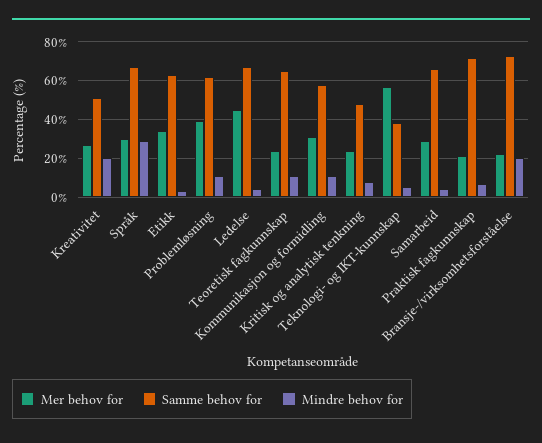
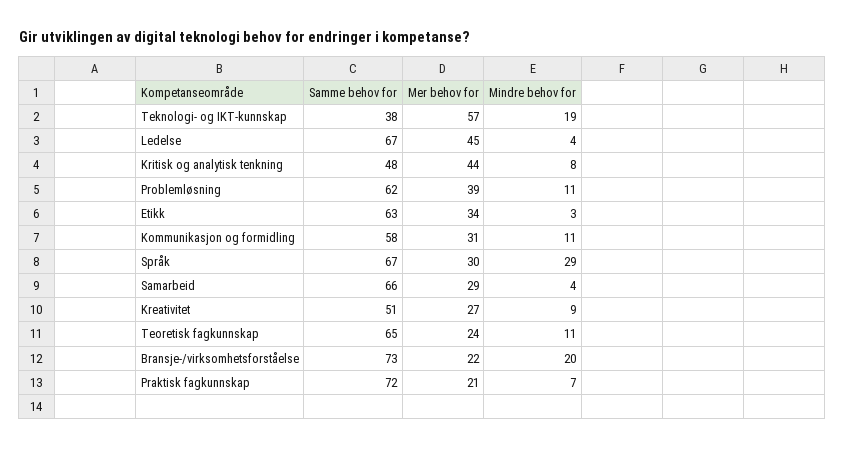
  {
    "Mer behov for": {
      "Kreativitet": 27,
      "Språk": 30,
      "Etikk": 34,
      "Problemløsning": 39,
      "Ledelse": 45,
      "Teoretisk fagkunnskap": 24,
      "Kommunikasjon og formidling": 31,
-     "Kritisk og analytisk tenkning": 25,
+     "Kritisk og analytisk tenkning": 44,
      "Teknologi- og IKT-kunnskap": 57,
      "Samarbeid": 29,
      "Praktisk fagkunnskap": 21,
      "Bransje-/virksomhetsforståelse": 22
    },
    "Samme behov for": {
      "Kreativitet": 51,
      "Språk": 67,
      "Etikk": 63,
      "Problemløsning": 62,
      "Ledelse": 67,
      "Teoretisk fagkunnskap": 65,
      "Kommunikasjon og formidling": 58,
      "Kritisk og analytisk tenkning": 48,
      "Teknologi- og IKT-kunnskap": 38,
      "Samarbeid": 66,
      "Praktisk fagkunnskap": 72,
      "Bransje-/virksomhetsforståelse": 73
    },
    "Mindre behov for": {
-     "Kreativitet": 20,
+     "Kreativitet": 9,
      "Språk": 29,
      "Etikk": 3,
      "Problemløsning": 11,
      "Ledelse": 4,
      "Teoretisk fagkunnskap": 11,
      "Kommunikasjon og formidling": 11,
      "Kritisk og analytisk tenkning": 8,
-     "Teknologi- og IKT-kunnskap": 5,
+     "Teknologi- og IKT-kunnskap": 19,
      "Samarbeid": 4,
      "Praktisk fagkunnskap": 7,
      "Bransje-/virksomhetsforståelse": 20
    }
  }

